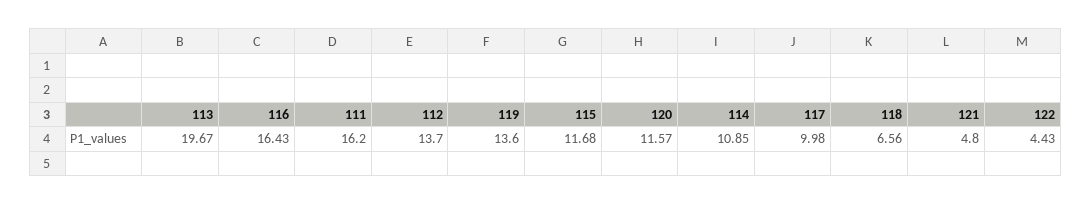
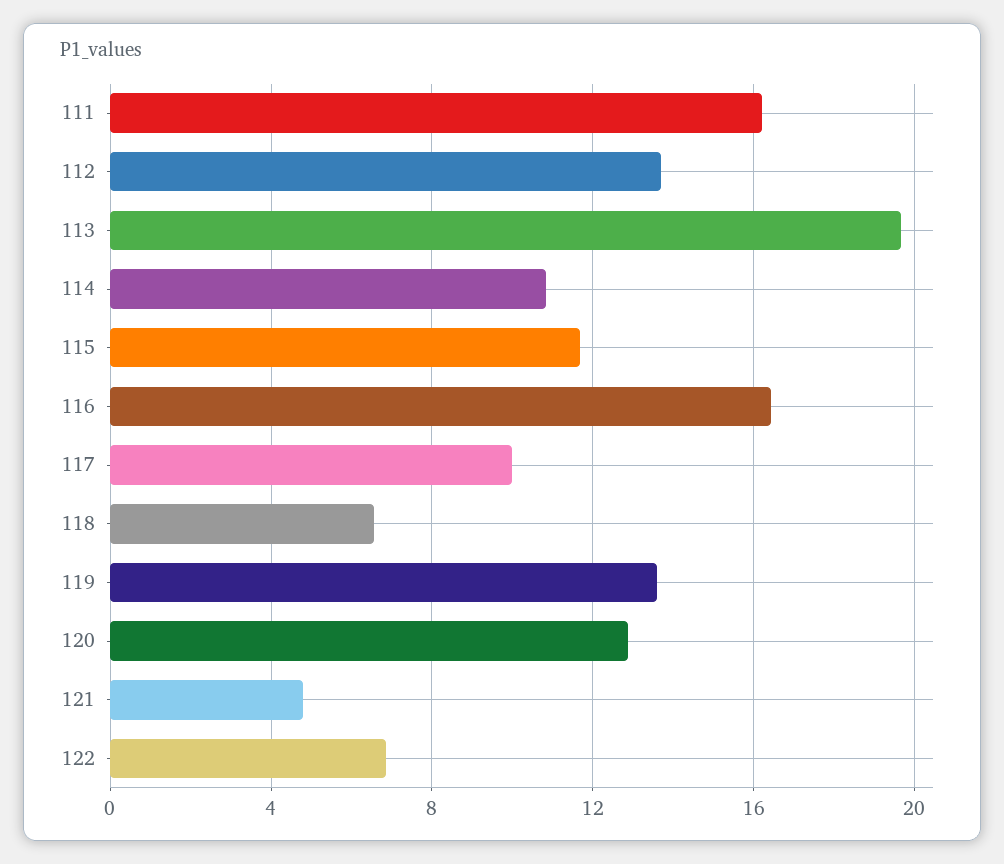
  {
    "113": 19.67,
    "116": 16.43,
    "111": 16.2,
    "112": 13.7,
    "119": 13.6,
    "115": 11.68,
-   "120": 11.57,
+   "120": 13,
    "114": 10.85,
    "117": 9.98,
    "118": 6.56,
    "121": 4.8,
-   "122": 4.43
+   "122": 7
  }

